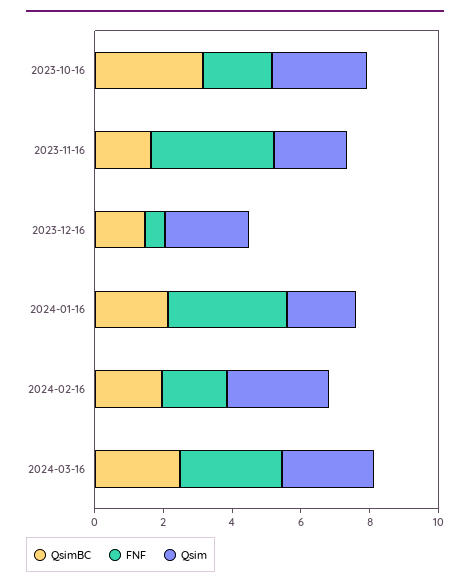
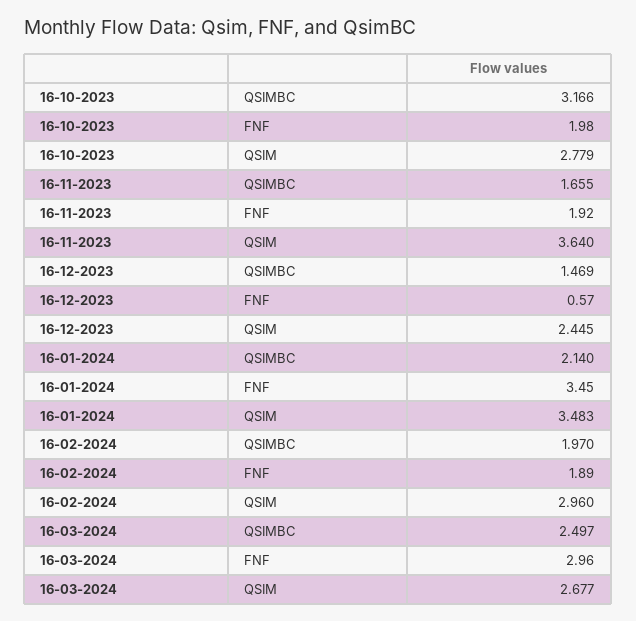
  {
    "QsimBC": {
      "2023-10-16": 3.166,
      "2023-11-16": 1.655,
      "2023-12-16": 1.469,
      "2024-01-16": 2.14,
      "2024-02-16": 1.97,
      "2024-03-16": 2.497
    },
    "FNF": {
      "2023-10-16": 1.98,
-     "2023-11-16": 3.5,
+     "2023-11-16": 1.92,
      "2023-12-16": 0.57,
      "2024-01-16": 3.45,
      "2024-02-16": 1.89,
      "2024-03-16": 2.96
    },
    "Qsim": {
      "2023-10-16": 2.779,
-     "2023-11-16": 2,
+     "2023-11-16": 3.64,
      "2023-12-16": 2.445,
-     "2024-01-16": 2,
+     "2024-01-16": 3.483,
      "2024-02-16": 2.96,
      "2024-03-16": 2.677
    }
  }

